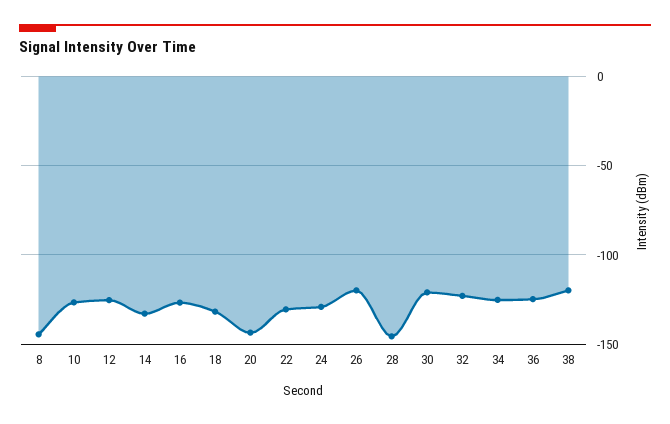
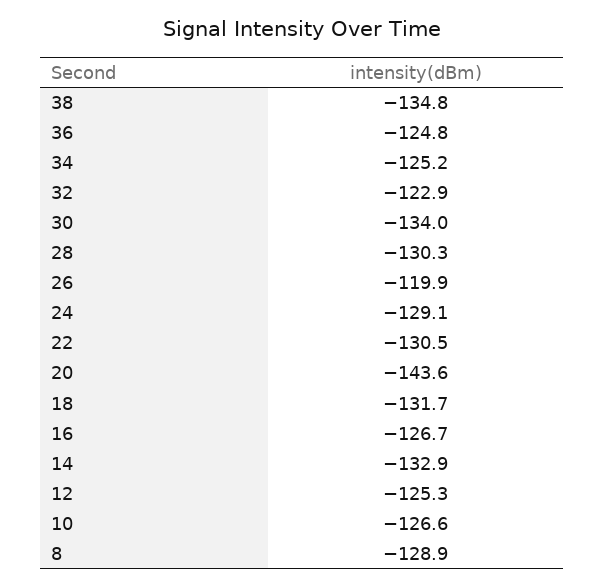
  {
-   "8": -145,
+   "8": -128.9,
    "10": -126.6,
    "12": -125.3,
    "14": -132.9,
    "16": -126.7,
    "18": -131.7,
    "20": -143.6,
    "22": -130.5,
    "24": -129.1,
    "26": -119.9,
-   "28": -145,
+   "28": -130.3,
-   "30": -120,
+   "30": -134,
    "32": -122.9,
    "34": -125.2,
    "36": -124.8,
-   "38": -120
+   "38": -134.8
  }

